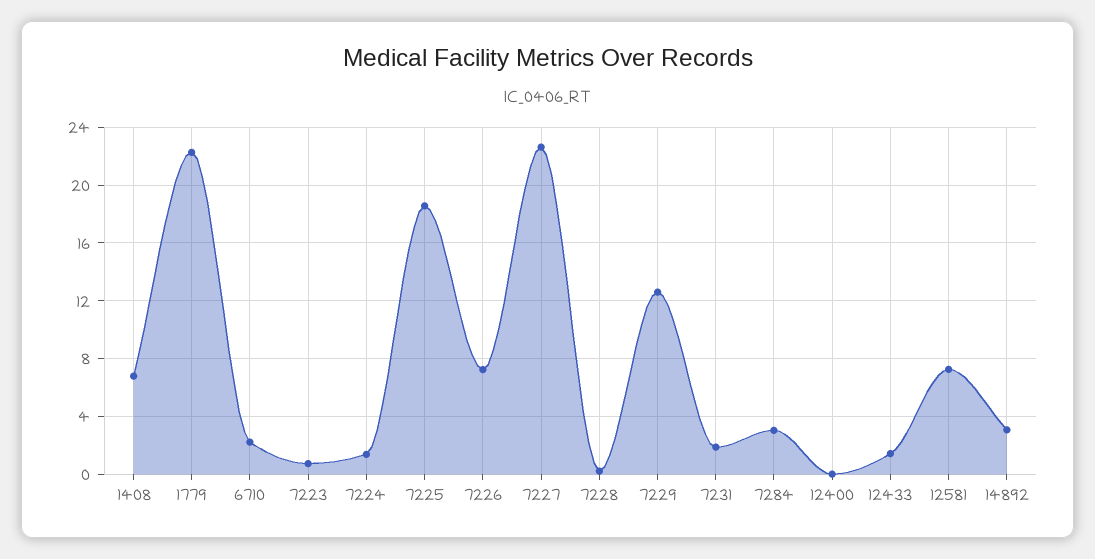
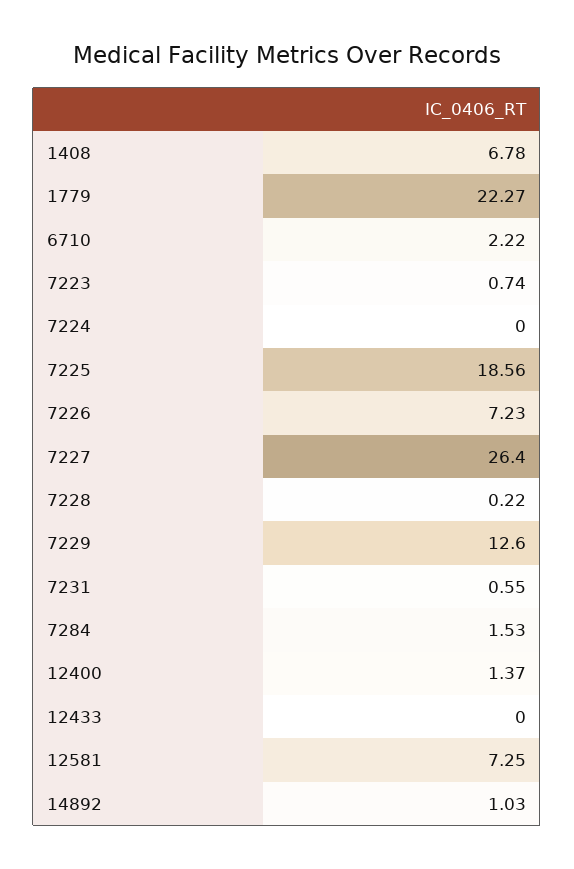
  {
    "1408": 6.78,
    "1779": 22.27,
    "6710": 2.22,
    "7223": 0.74,
-   "7224": 1.5,
+   "7224": 0,
    "7225": 18.56,
    "7226": 7.23,
-   "7227": 22.5,
+   "7227": 26.4,
    "7228": 0.22,
    "7229": 12.6,
-   "7231": 2,
+   "7231": 0.55,
-   "7284": 3,
+   "7284": 1.53,
-   "12400": 0,
+   "12400": 1.37,
-   "12433": 1.5,
+   "12433": 0,
    "12581": 7.25,
-   "14892": 3
+   "14892": 1.03
  }

